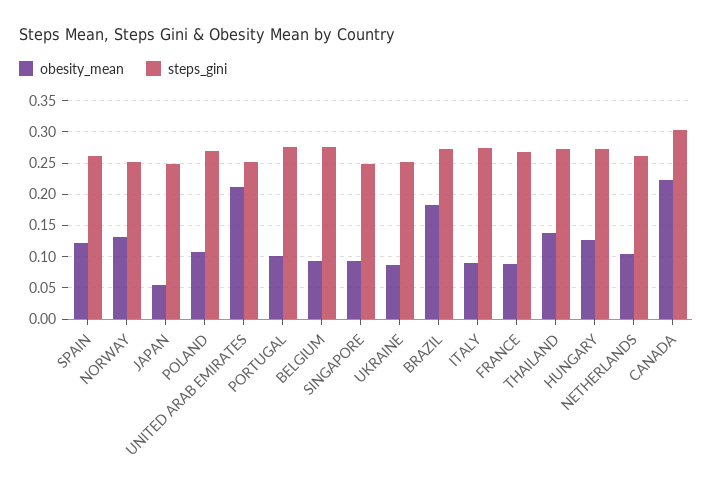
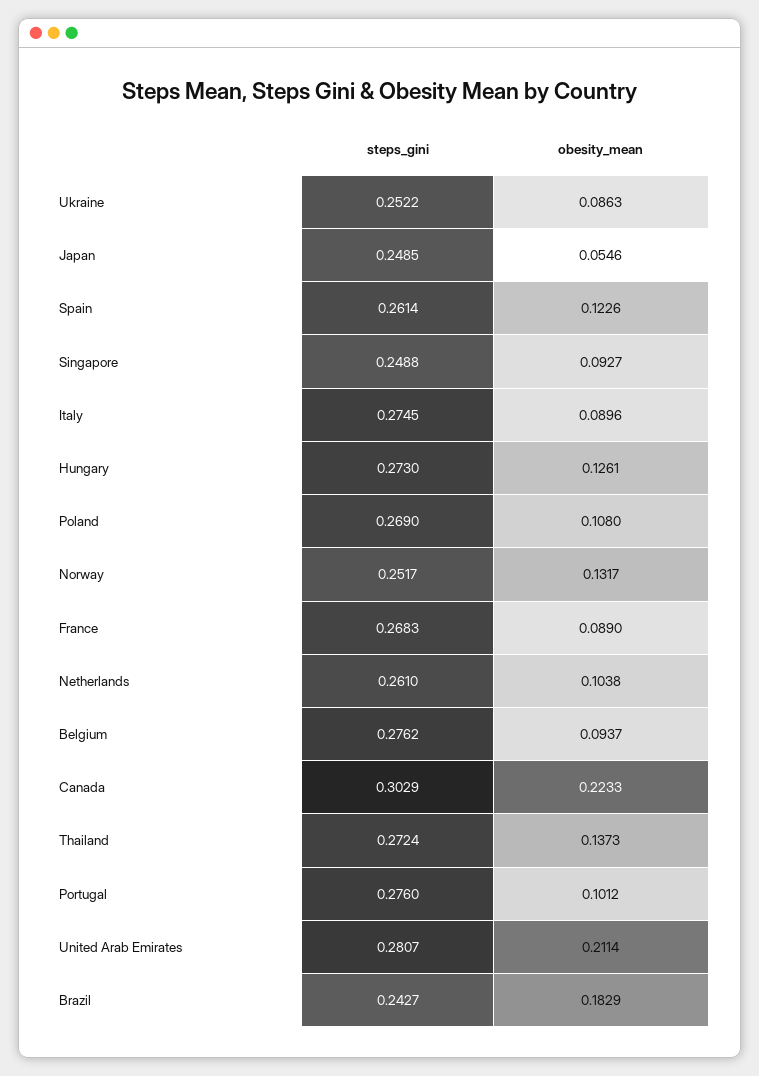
  {
    "obesity_mean": {
      "SPAIN": 0.1226,
      "NORWAY": 0.1317,
      "JAPAN": 0.0546,
      "POLAND": 0.108,
      "UNITED ARAB EMIRATES": 0.2114,
      "PORTUGAL": 0.1012,
      "BELGIUM": 0.0937,
      "SINGAPORE": 0.0927,
      "UKRAINE": 0.0863,
      "BRAZIL": 0.1829,
      "ITALY": 0.0896,
      "FRANCE": 0.089,
      "THAILAND": 0.1373,
      "HUNGARY": 0.1261,
      "NETHERLANDS": 0.1038,
      "CANADA": 0.2233
    },
    "steps_gini": {
      "SPAIN": 0.2614,
      "NORWAY": 0.2517,
      "JAPAN": 0.2485,
      "POLAND": 0.269,
-     "UNITED ARAB EMIRATES": 0.25,
+     "UNITED ARAB EMIRATES": 0.2807,
      "PORTUGAL": 0.276,
      "BELGIUM": 0.2762,
      "SINGAPORE": 0.2488,
      "UKRAINE": 0.2522,
-     "BRAZIL": 0.27,
+     "BRAZIL": 0.2427,
      "ITALY": 0.2745,
      "FRANCE": 0.2683,
      "THAILAND": 0.2724,
      "HUNGARY": 0.273,
      "NETHERLANDS": 0.261,
      "CANADA": 0.3029
    }
  }

